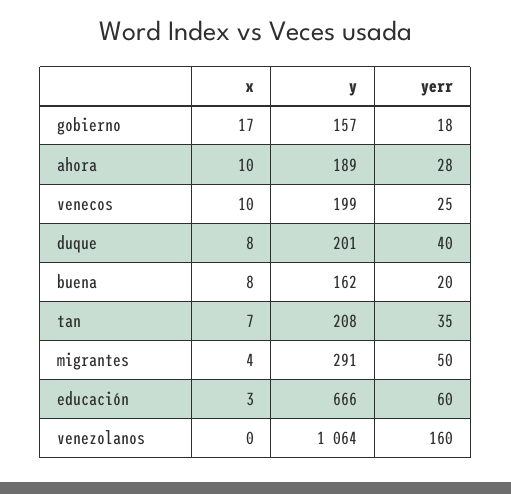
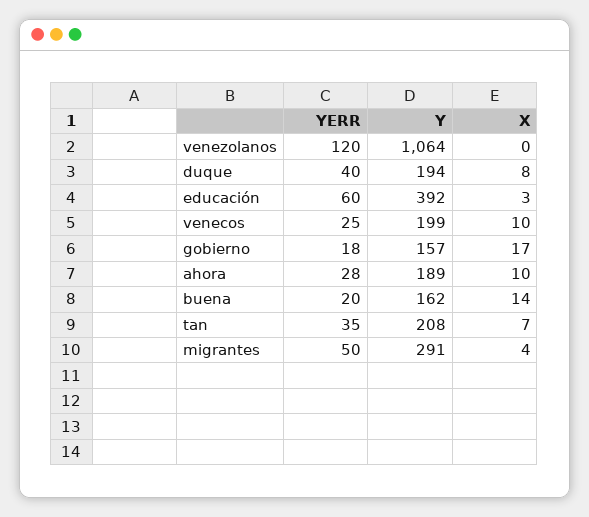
  {
    "x": {
      "gobierno": 17,
      "ahora": 10,
      "venecos": 10,
      "duque": 8,
-     "buena": 8,
+     "buena": 14,
      "tan": 7,
      "migrantes": 4,
      "educación": 3,
      "venezolanos": 0
    },
    "y": {
      "gobierno": 157,
      "ahora": 189,
      "venecos": 199,
-     "duque": 201,
+     "duque": 194,
      "buena": 162,
      "tan": 208,
      "migrantes": 291,
-     "educación": 666,
+     "educación": 392,
      "venezolanos": 1064
    },
    "yerr": {
      "gobierno": 18,
      "ahora": 28,
      "venecos": 25,
      "duque": 40,
      "buena": 20,
      "tan": 35,
      "migrantes": 50,
      "educación": 60,
-     "venezolanos": 160
+     "venezolanos": 120
    }
  }

